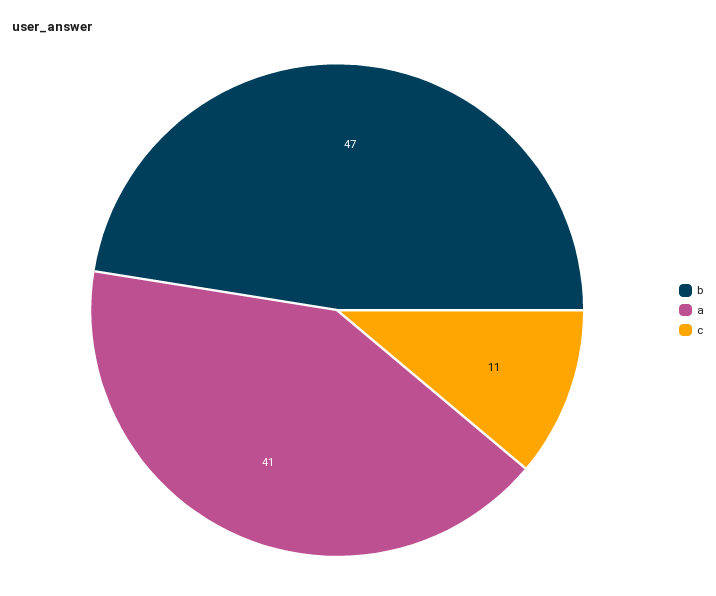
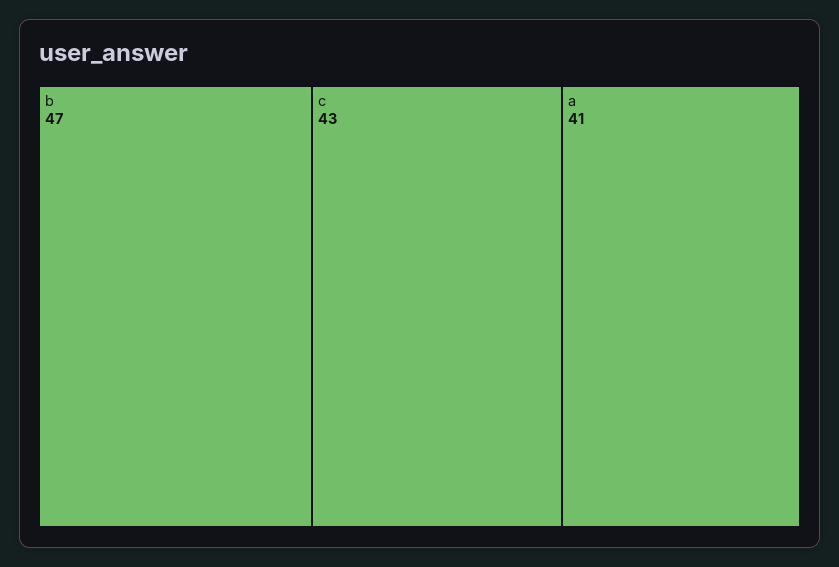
  {
    "b": 47,
    "a": 41,
-   "c": 11
+   "c": 43
  }

